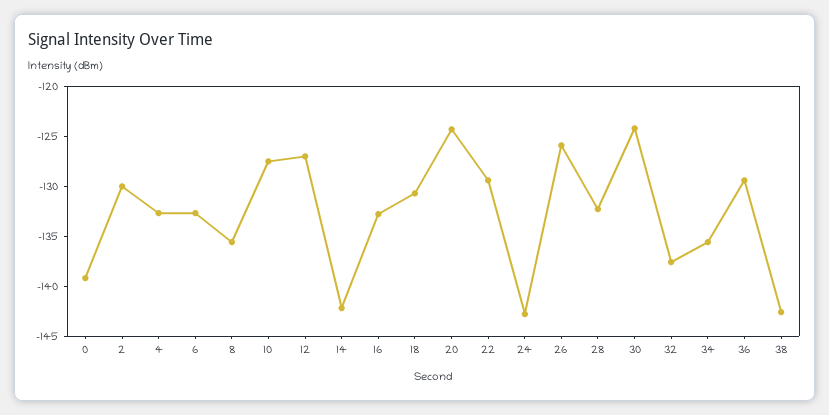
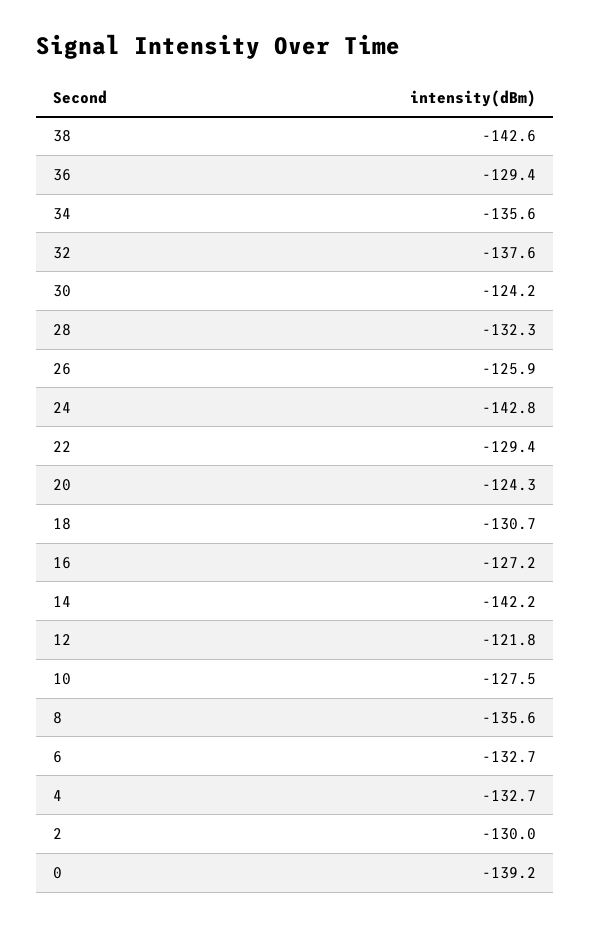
  {
    "0": -139.2,
    "2": -130,
    "4": -132.7,
    "6": -132.7,
    "8": -135.6,
    "10": -127.5,
-   "12": -127,
+   "12": -121.8,
    "14": -142.2,
-   "16": -133,
+   "16": -127.2,
    "18": -130.7,
    "20": -124.3,
    "22": -129.4,
    "24": -142.8,
    "26": -125.9,
    "28": -132.3,
    "30": -124.2,
    "32": -137.6,
    "34": -135.6,
    "36": -129.4,
    "38": -142.6
  }

